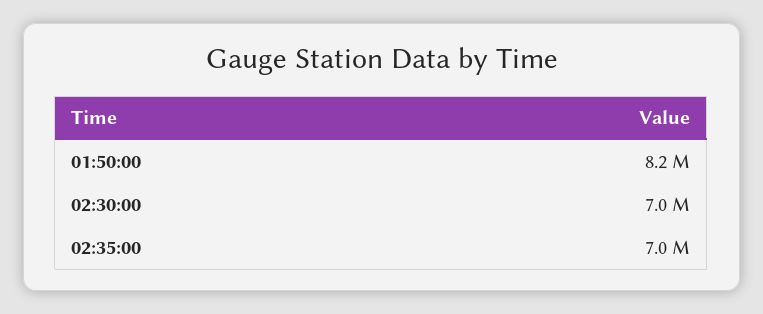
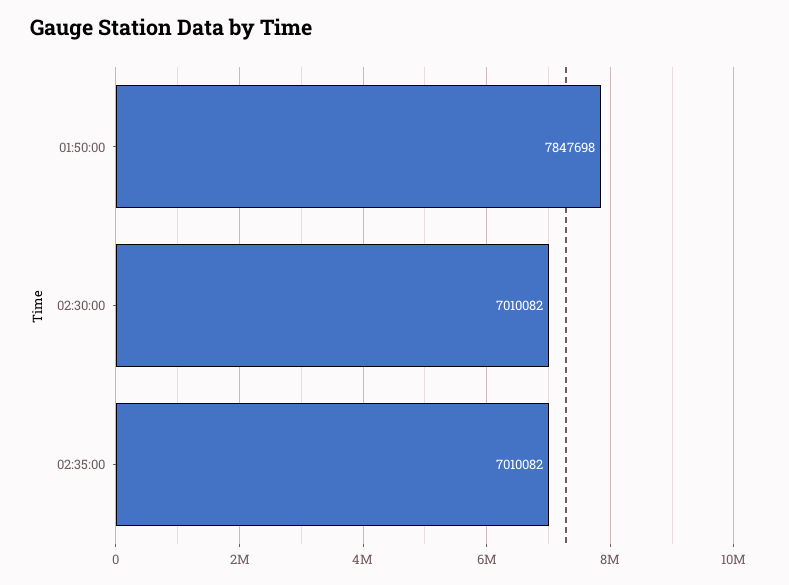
  {
-   "01:50:00": 8200000,
+   "01:50:00": 7847698,
    "02:30:00": 7010082,
    "02:35:00": 7010082
  }

